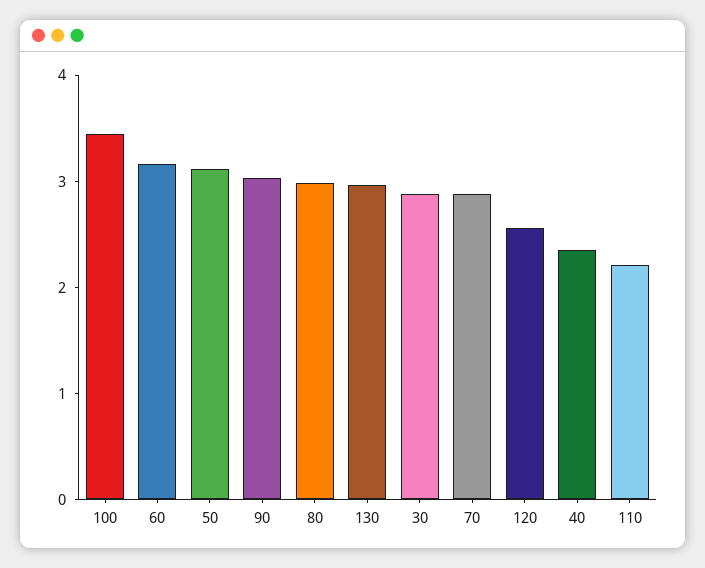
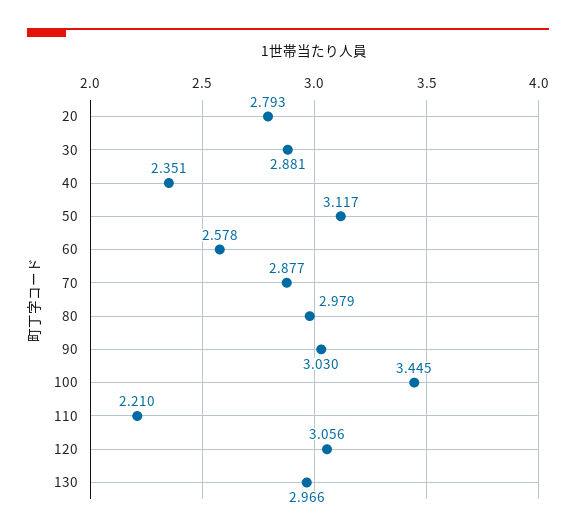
  {
    "100": 3.445,
-   "60": 3.2,
+   "60": 2.578,
    "50": 3.117,
    "90": 3.03,
    "80": 2.979,
    "130": 2.966,
    "30": 2.881,
    "70": 2.877,
-   "120": 2.6,
+   "120": 3.056,
    "40": 2.351,
-   "110": 2.21
+   "110": 2.21,
+   "20": 2.793
  }

